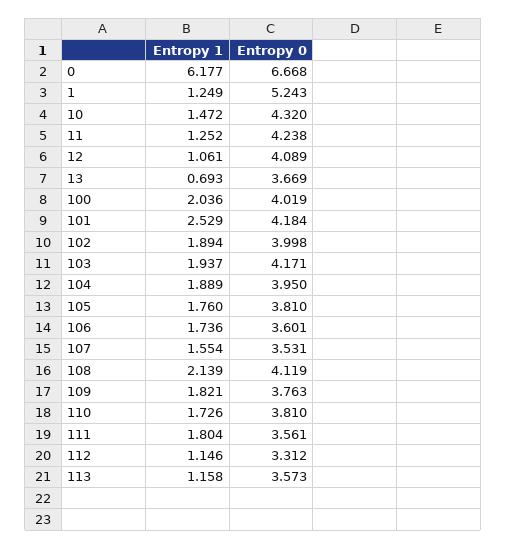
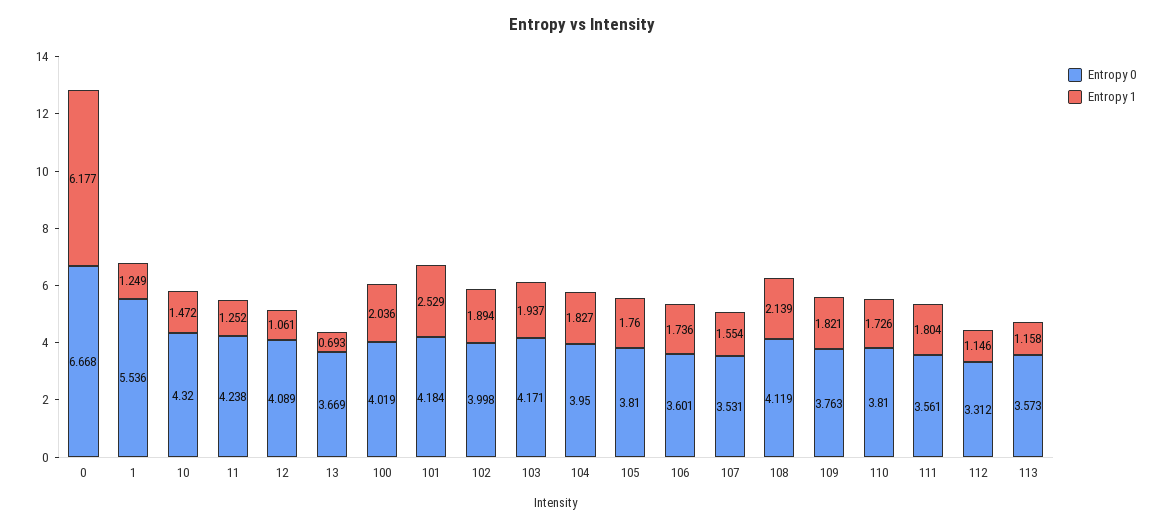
  {
    "Entropy 1": {
      "0": 6.177,
      "1": 1.249,
      "10": 1.472,
      "11": 1.252,
      "12": 1.061,
      "13": 0.693,
      "100": 2.036,
      "101": 2.529,
      "102": 1.894,
      "103": 1.937,
-     "104": 1.889,
+     "104": 1.827,
      "105": 1.76,
      "106": 1.736,
      "107": 1.554,
      "108": 2.139,
      "109": 1.821,
      "110": 1.726,
      "111": 1.804,
      "112": 1.146,
      "113": 1.158
    },
    "Entropy 0": {
      "0": 6.668,
-     "1": 5.243,
+     "1": 5.536,
      "10": 4.32,
      "11": 4.238,
      "12": 4.089,
      "13": 3.669,
      "100": 4.019,
      "101": 4.184,
      "102": 3.998,
      "103": 4.171,
      "104": 3.95,
      "105": 3.81,
      "106": 3.601,
      "107": 3.531,
      "108": 4.119,
      "109": 3.763,
      "110": 3.81,
      "111": 3.561,
      "112": 3.312,
      "113": 3.573
    }
  }

